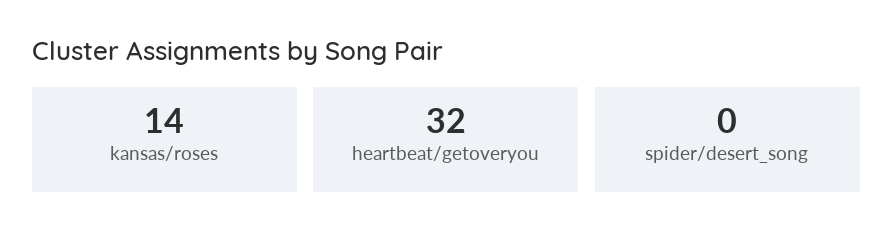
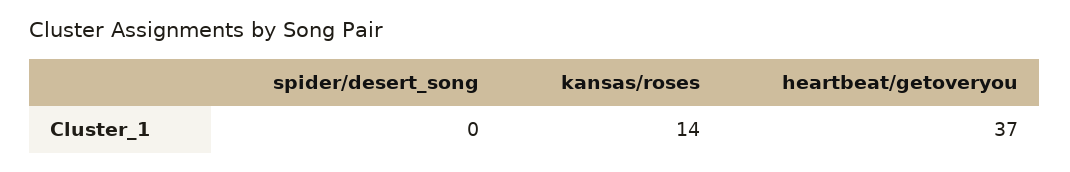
  {
    "kansas/roses": 14,
-   "heartbeat/getoveryou": 32,
+   "heartbeat/getoveryou": 37,
    "spider/desert_song": 0
  }

